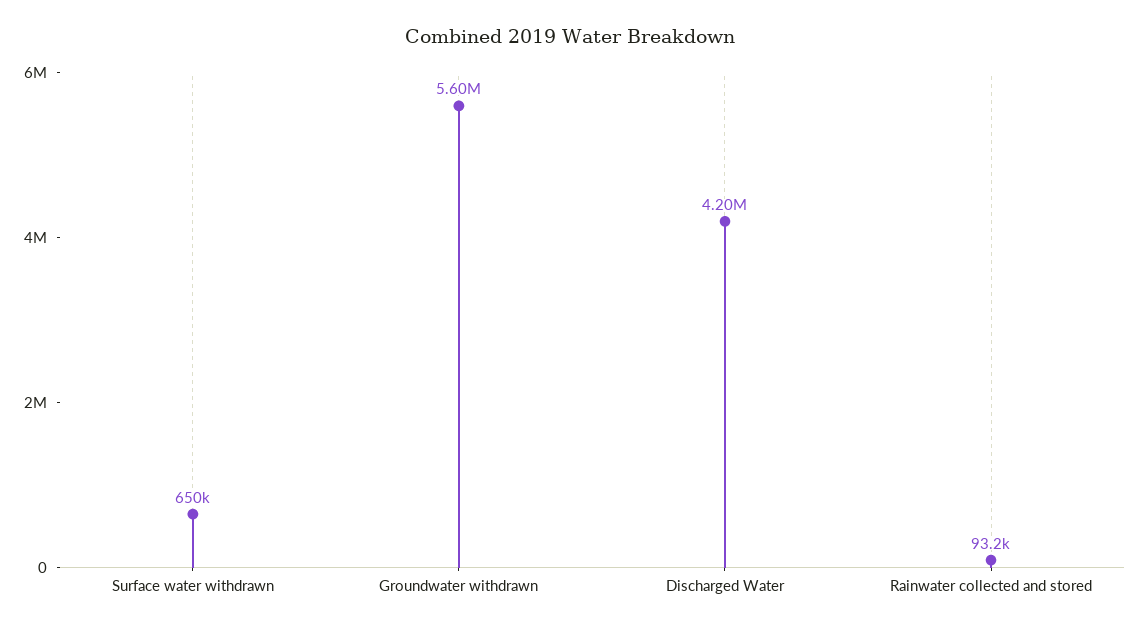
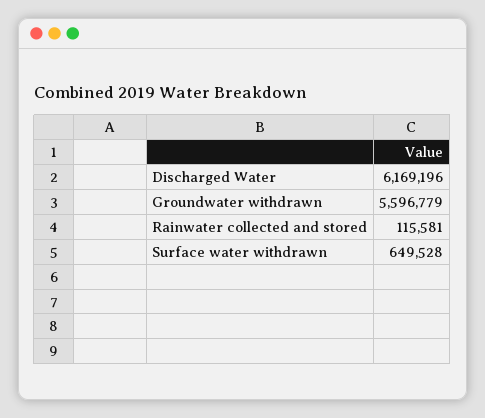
  {
    "Surface water withdrawn": 649528,
    "Groundwater withdrawn": 5596779,
-   "Discharged Water": 4200000,
+   "Discharged Water": 6169196,
-   "Rainwater collected and stored": 93200
+   "Rainwater collected and stored": 115581
  }

